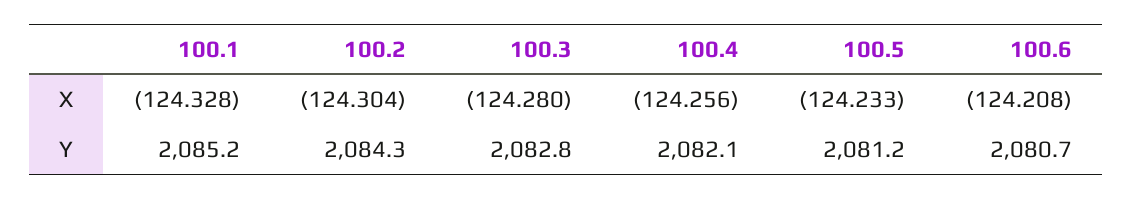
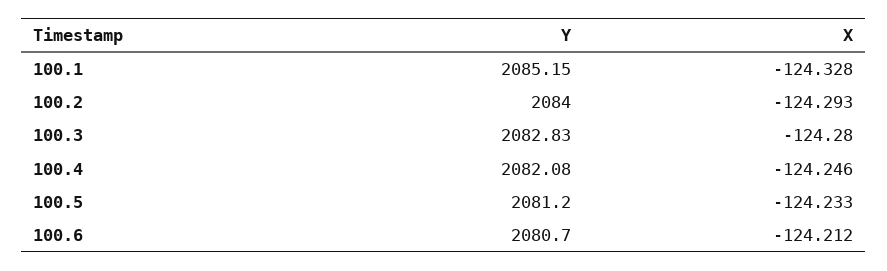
  {
    "100.1": {
      "X": -124.328,
      "Y": 2085.15
    },
    "100.2": {
-     "X": -124.304,
+     "X": -124.293,
-     "Y": 2084.3
+     "Y": 2084
    },
    "100.3": {
      "X": -124.28,
      "Y": 2082.83
    },
    "100.4": {
-     "X": -124.256,
+     "X": -124.246,
      "Y": 2082.08
    },
    "100.5": {
      "X": -124.233,
      "Y": 2081.2
    },
    "100.6": {
-     "X": -124.208,
+     "X": -124.212,
      "Y": 2080.7
    }
  }

